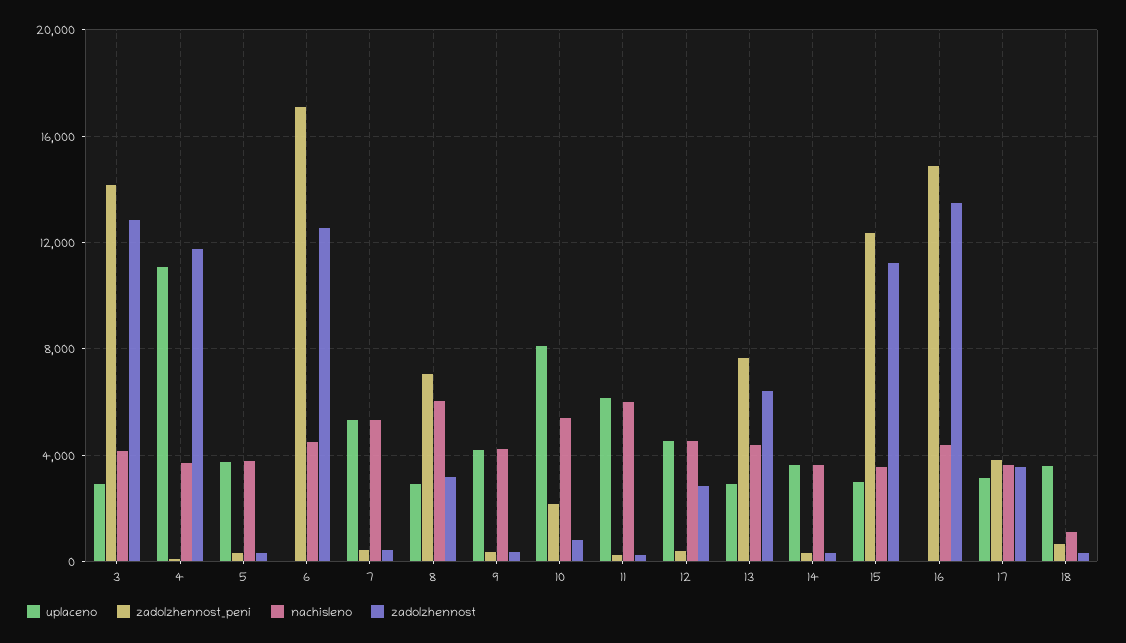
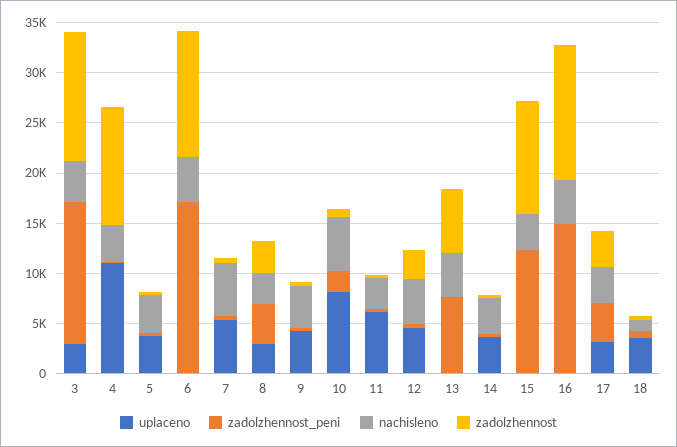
  {
    "uplaceno": {
      "3": 3000,
      "4": 11000,
      "5": 4000,
      "6": 0,
      "7": 5500,
      "8": 3000,
      "9": 4000,
      "10": 8000,
      "11": 6000,
      "12": 4500,
-     "13": 3000,
+     "13": 0,
      "14": 3500,
-     "15": 3000,
+     "15": 0,
      "16": 0,
      "17": 3000,
      "18": 3500
    },
    "zadolzhennost_peni": {
      "3": 14000,
      "4": 0,
      "5": 500,
      "6": 17000,
      "7": 500,
-     "8": 7000,
+     "8": 4000,
      "9": 500,
      "10": 2000,
      "11": 500,
      "12": 500,
      "13": 7500,
      "14": 500,
      "15": 12500,
      "16": 15000,
      "17": 4000,
      "18": 500
    },
    "nachisleno": {
      "3": 4000,
      "4": 3500,
      "5": 4000,
      "6": 4500,
      "7": 5500,
-     "8": 6000,
+     "8": 3000,
      "9": 4000,
      "10": 5500,
-     "11": 6000,
+     "11": 3000,
      "12": 4500,
      "13": 4500,
      "14": 3500,
      "15": 3500,
      "16": 4500,
      "17": 3500,
      "18": 1000
    },
    "zadolzhennost": {
      "3": 13000,
      "4": 12000,
      "5": 500,
      "6": 12500,
      "7": 500,
      "8": 3000,
      "9": 500,
      "10": 1000,
      "11": 500,
      "12": 3000,
      "13": 6500,
      "14": 500,
      "15": 11000,
      "16": 13500,
      "17": 3500,
      "18": 500
    }
  }

